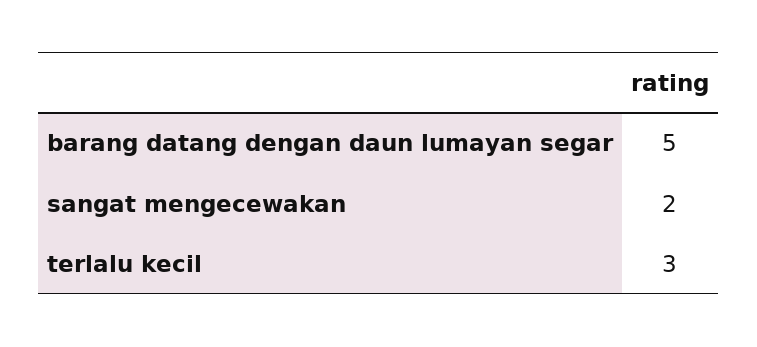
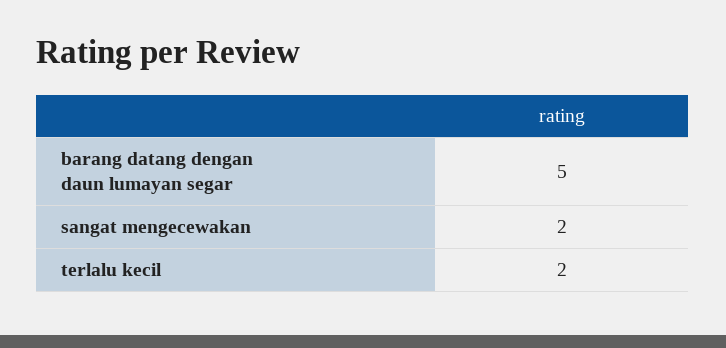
  {
    "barang datang dengan daun lumayan segar": 5,
    "sangat mengecewakan": 2,
-   "terlalu kecil": 3
+   "terlalu kecil": 2
  }

